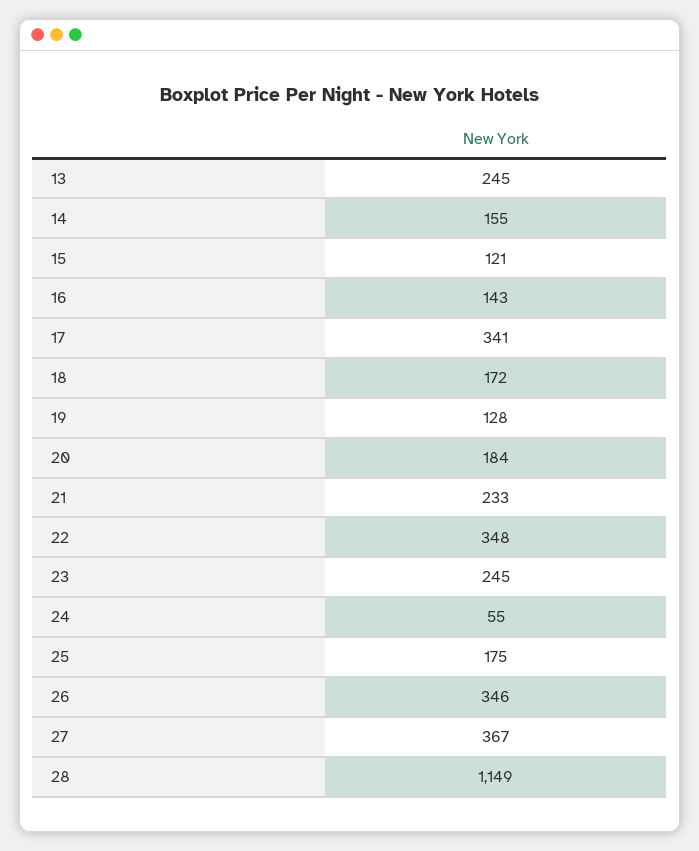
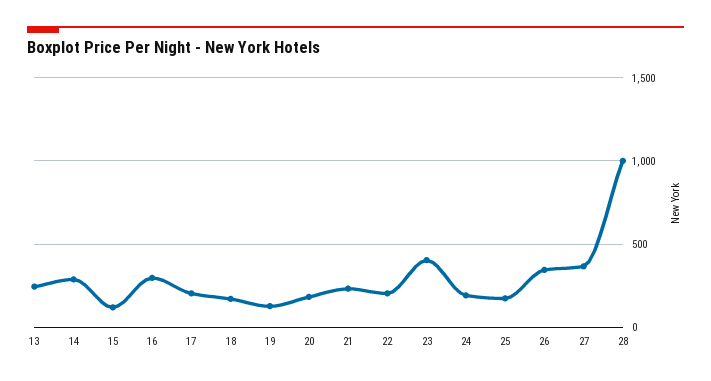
  {
    "13": 245,
-   "14": 155,
+   "14": 300,
    "15": 121,
-   "16": 143,
+   "16": 300,
-   "17": 341,
+   "17": 200,
    "18": 172,
    "19": 128,
    "20": 184,
    "21": 233,
-   "22": 348,
+   "22": 200,
-   "23": 245,
+   "23": 400,
-   "24": 55,
+   "24": 200,
    "25": 175,
    "26": 346,
    "27": 367,
-   "28": 1149
+   "28": 1000
  }

